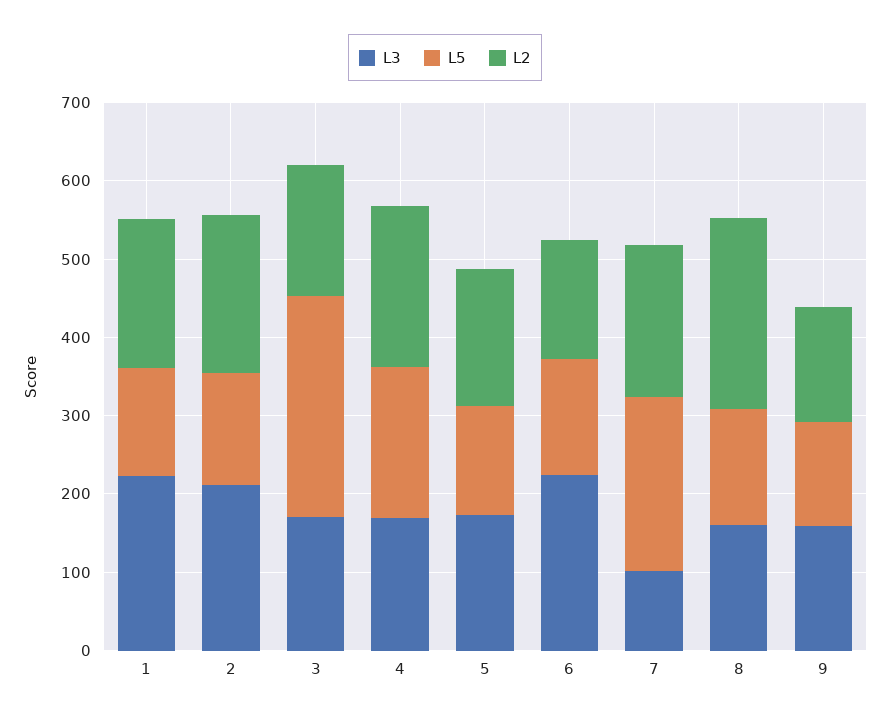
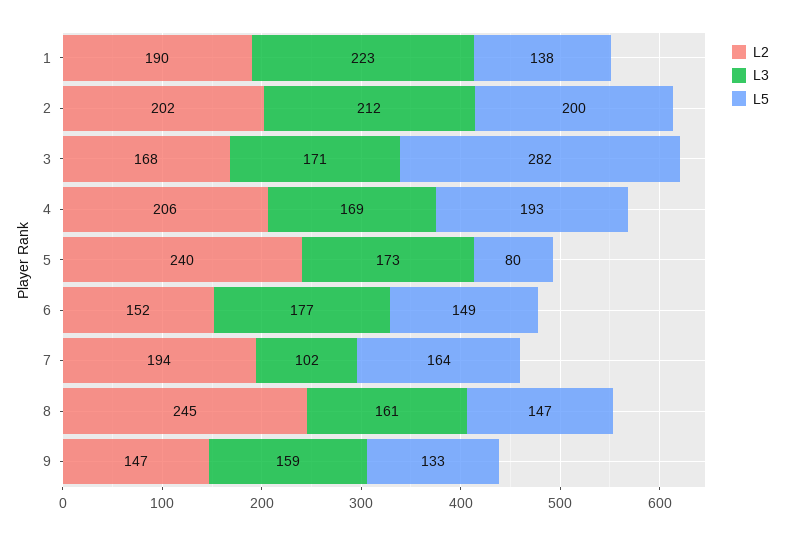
  {
    "L3": {
      "1": 223,
      "2": 212,
      "3": 171,
      "4": 169,
      "5": 173,
-     "6": 220,
+     "6": 177,
      "7": 102,
      "8": 161,
      "9": 159
    },
    "L5": {
      "1": 138,
-     "2": 140,
+     "2": 200,
      "3": 282,
      "4": 193,
-     "5": 140,
+     "5": 80,
      "6": 149,
-     "7": 220,
+     "7": 164,
      "8": 147,
      "9": 133
    },
    "L2": {
      "1": 190,
      "2": 202,
      "3": 168,
      "4": 206,
-     "5": 180,
+     "5": 240,
      "6": 152,
      "7": 194,
      "8": 245,
      "9": 147
    }
  }

